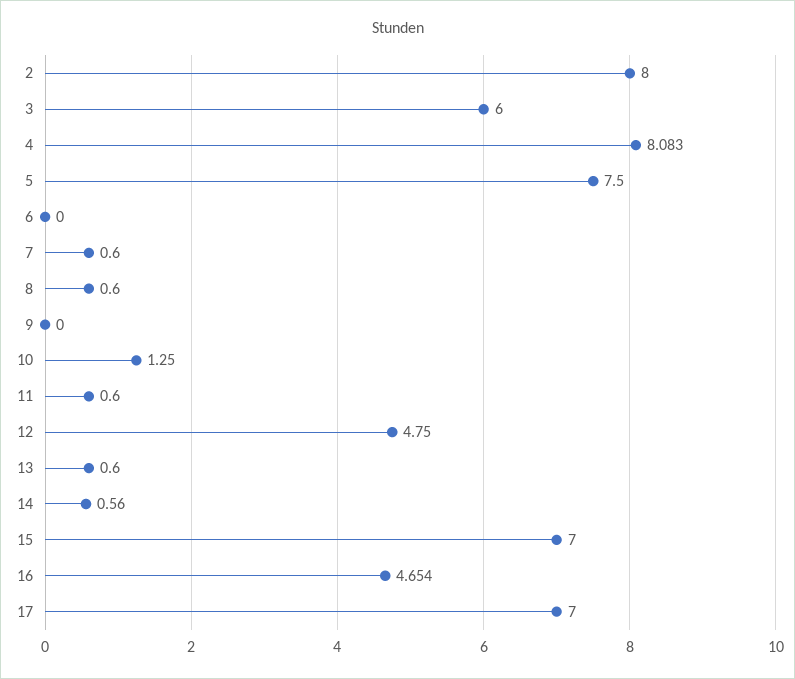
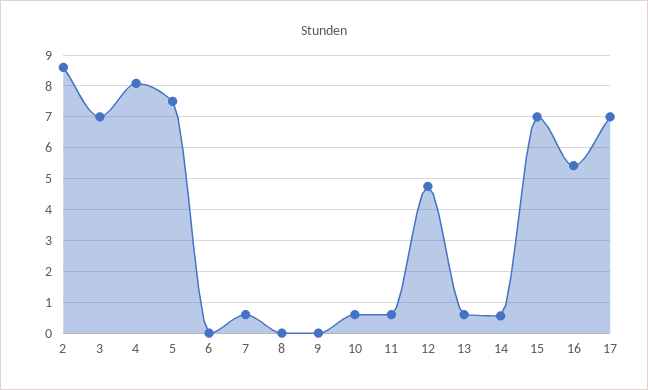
  {
-   "2": 8,
+   "2": 8.6,
-   "3": 6,
+   "3": 7,
    "4": 8.083,
    "5": 7.5,
    "6": 0,
    "7": 0.6,
-   "8": 0.6,
+   "8": 0,
    "9": 0,
-   "10": 1.25,
+   "10": 0.6,
    "11": 0.6,
    "12": 4.75,
    "13": 0.6,
    "14": 0.56,
    "15": 7,
-   "16": 4.654,
+   "16": 5.4,
    "17": 7
  }

